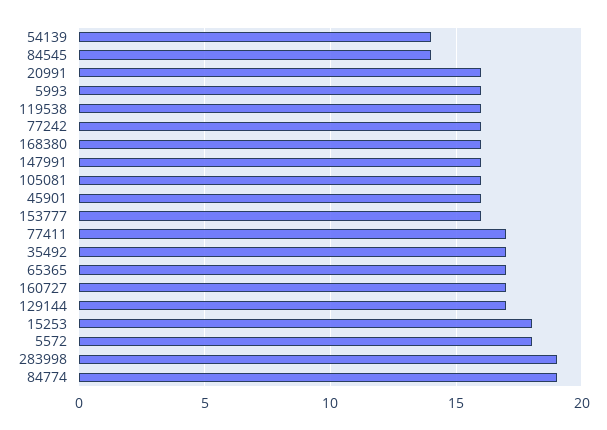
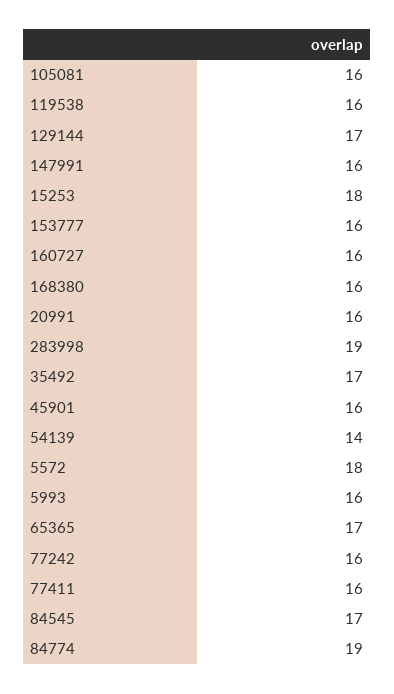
  {
    "54139": 14,
-   "84545": 14,
+   "84545": 17,
    "20991": 16,
    "5993": 16,
    "119538": 16,
    "77242": 16,
    "168380": 16,
    "147991": 16,
    "105081": 16,
    "45901": 16,
    "153777": 16,
-   "77411": 17,
+   "77411": 16,
    "35492": 17,
    "65365": 17,
-   "160727": 17,
+   "160727": 16,
    "129144": 17,
    "15253": 18,
    "5572": 18,
    "283998": 19,
    "84774": 19
  }

